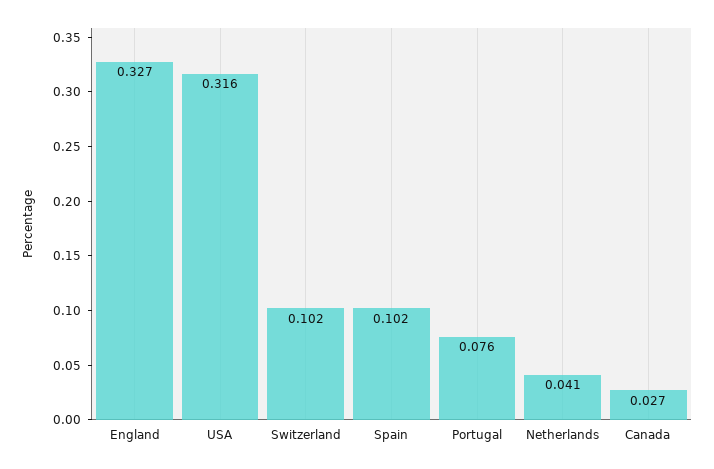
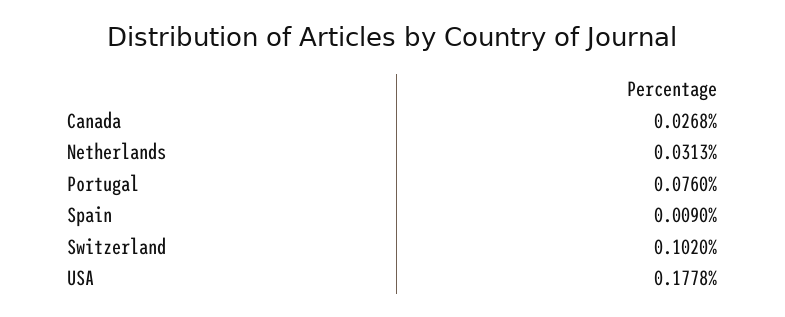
  {
-   "England": 0.327,
-   "USA": 0.316,
+   "USA": 0.1778,
    "Switzerland": 0.102,
-   "Spain": 0.102,
+   "Spain": 0.009,
    "Portugal": 0.076,
-   "Netherlands": 0.041,
+   "Netherlands": 0.0313,
    "Canada": 0.0268
  }

